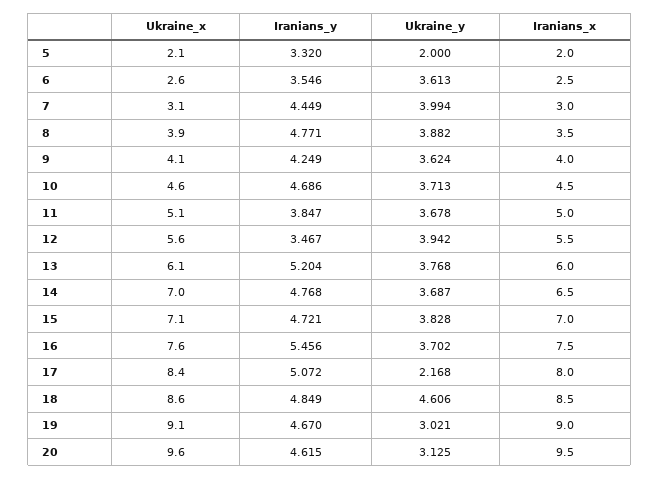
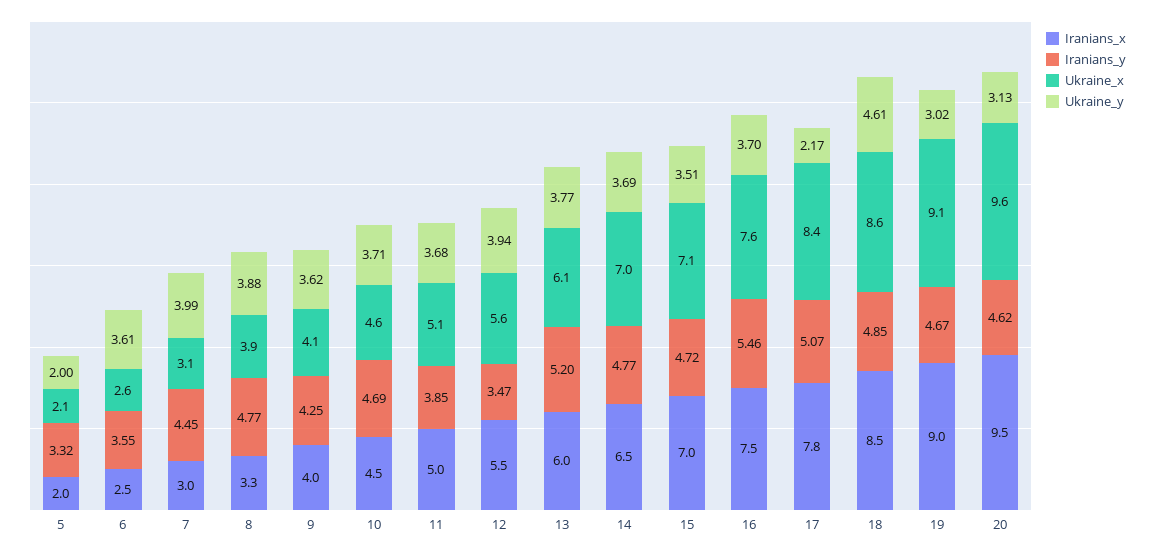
  {
    "Ukraine_x": {
      "5": 2.1,
      "6": 2.6,
      "7": 3.1,
      "8": 3.9,
      "9": 4.1,
      "10": 4.6,
      "11": 5.1,
      "12": 5.6,
      "13": 6.1,
      "14": 7,
      "15": 7.1,
      "16": 7.6,
      "17": 8.4,
      "18": 8.6,
      "19": 9.1,
      "20": 9.6
    },
    "Iranians_y": {
      "5": 3.32,
      "6": 3.546,
      "7": 4.449,
      "8": 4.771,
      "9": 4.249,
      "10": 4.686,
      "11": 3.847,
      "12": 3.467,
      "13": 5.204,
      "14": 4.768,
      "15": 4.721,
      "16": 5.456,
      "17": 5.072,
      "18": 4.849,
      "19": 4.67,
      "20": 4.615
    },
    "Ukraine_y": {
      "5": 2,
      "6": 3.613,
      "7": 3.994,
      "8": 3.882,
      "9": 3.624,
      "10": 3.713,
      "11": 3.678,
      "12": 3.942,
      "13": 3.768,
      "14": 3.687,
-     "15": 3.828,
+     "15": 3.51,
      "16": 3.702,
      "17": 2.168,
      "18": 4.606,
      "19": 3.021,
      "20": 3.125
    },
    "Iranians_x": {
      "5": 2,
      "6": 2.5,
      "7": 3,
-     "8": 3.5,
+     "8": 3.3,
      "9": 4,
      "10": 4.5,
      "11": 5,
      "12": 5.5,
      "13": 6,
      "14": 6.5,
      "15": 7,
      "16": 7.5,
-     "17": 8,
+     "17": 7.8,
      "18": 8.5,
      "19": 9,
      "20": 9.5
    }
  }

